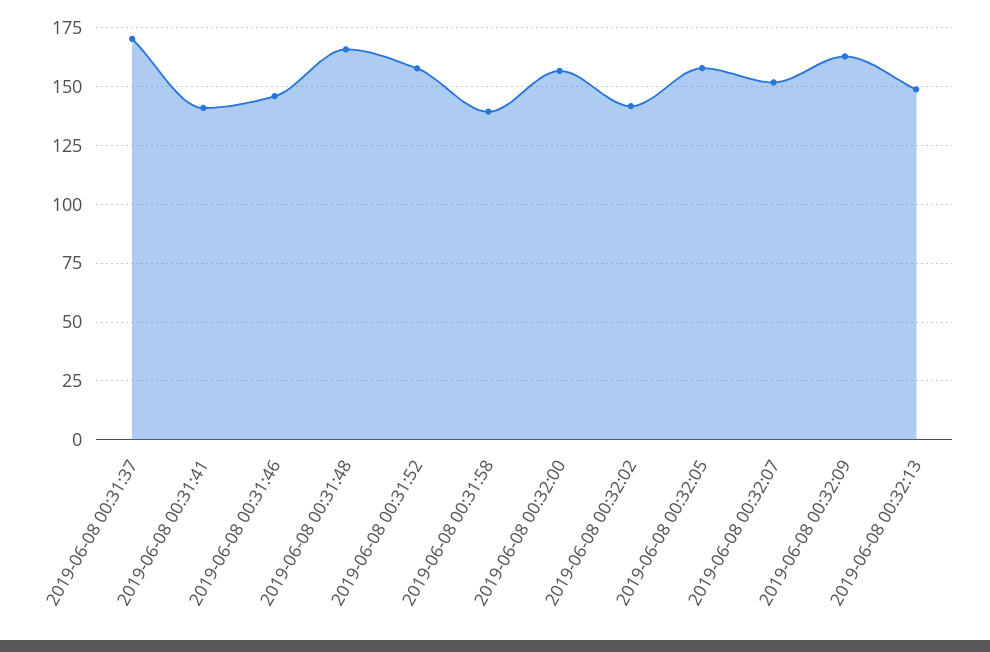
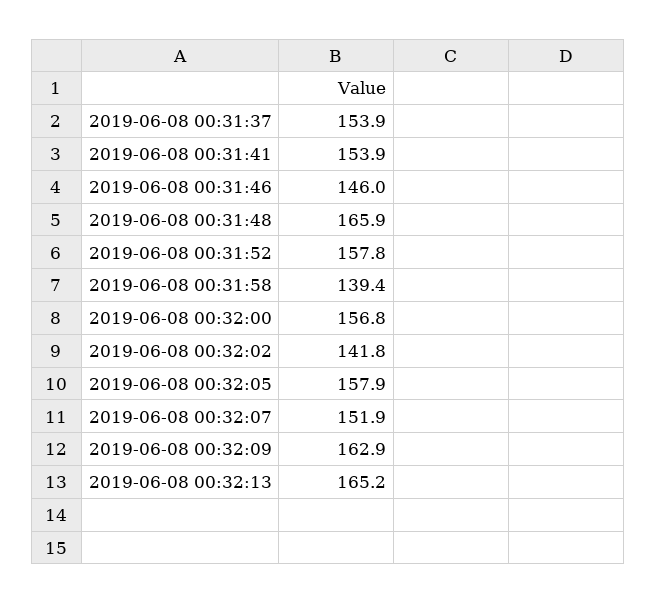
  {
-   "2019-06-08 00:31:37": 170,
+   "2019-06-08 00:31:37": 153.9,
-   "2019-06-08 00:31:41": 140,
+   "2019-06-08 00:31:41": 153.9,
    "2019-06-08 00:31:46": 146,
    "2019-06-08 00:31:48": 165.9,
    "2019-06-08 00:31:52": 157.8,
    "2019-06-08 00:31:58": 139.4,
    "2019-06-08 00:32:00": 156.8,
    "2019-06-08 00:32:02": 141.8,
    "2019-06-08 00:32:05": 157.9,
    "2019-06-08 00:32:07": 151.9,
    "2019-06-08 00:32:09": 162.9,
-   "2019-06-08 00:32:13": 150
+   "2019-06-08 00:32:13": 165.2
  }

